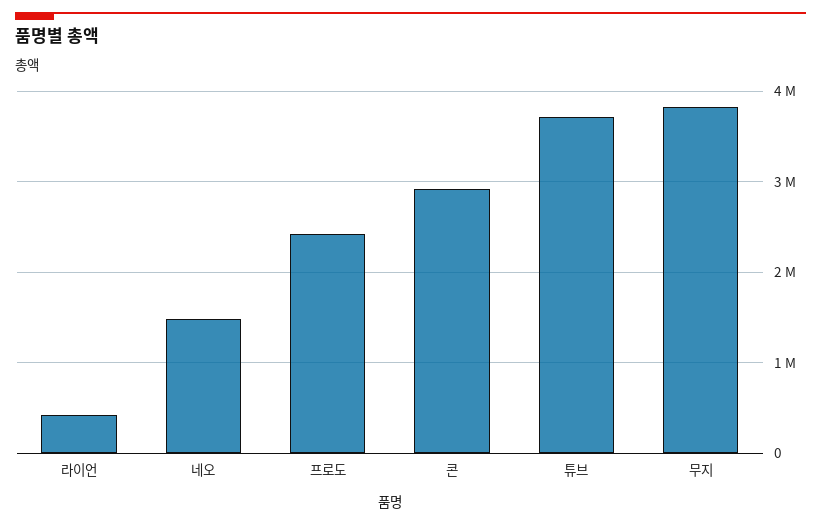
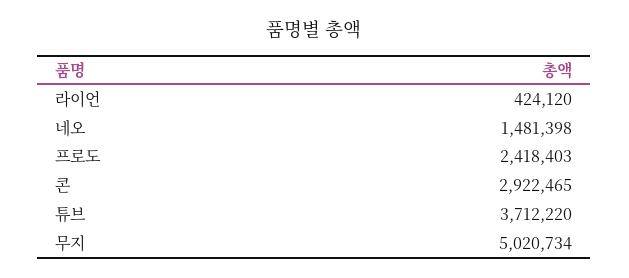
  {
    "라이언": 424120,
    "네오": 1481398,
    "프로도": 2418403,
    "콘": 2922465,
    "튜브": 3712220,
-   "무지": 3800000
+   "무지": 5020734
  }

